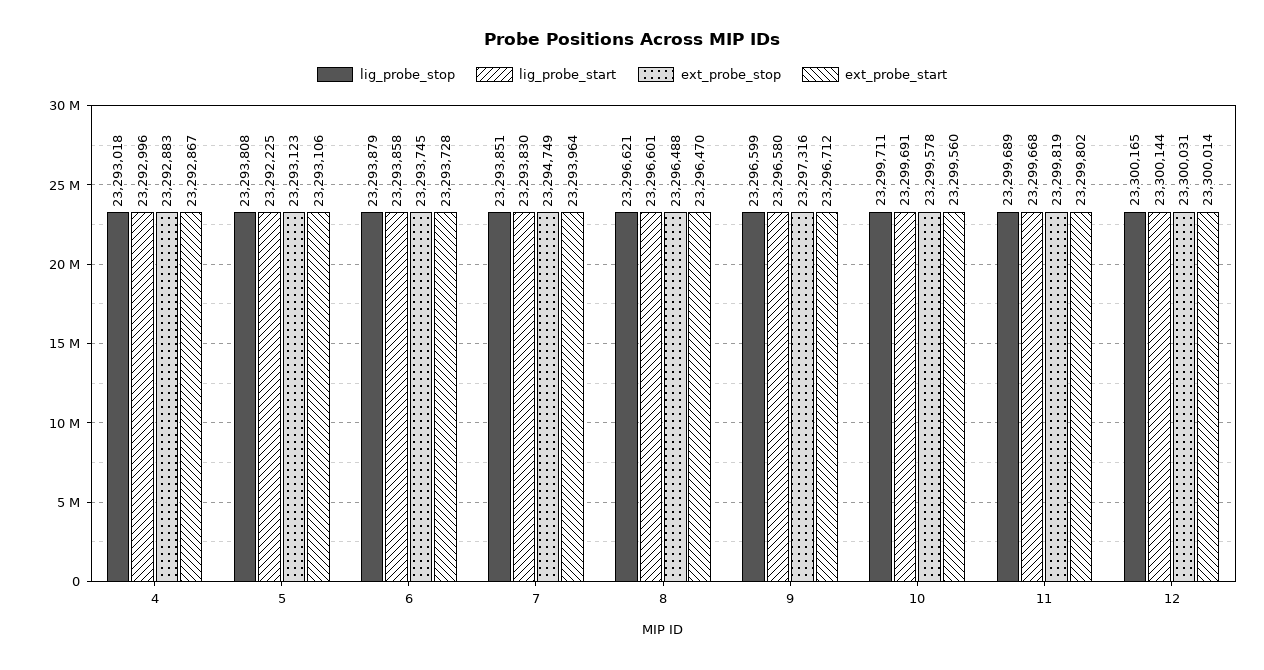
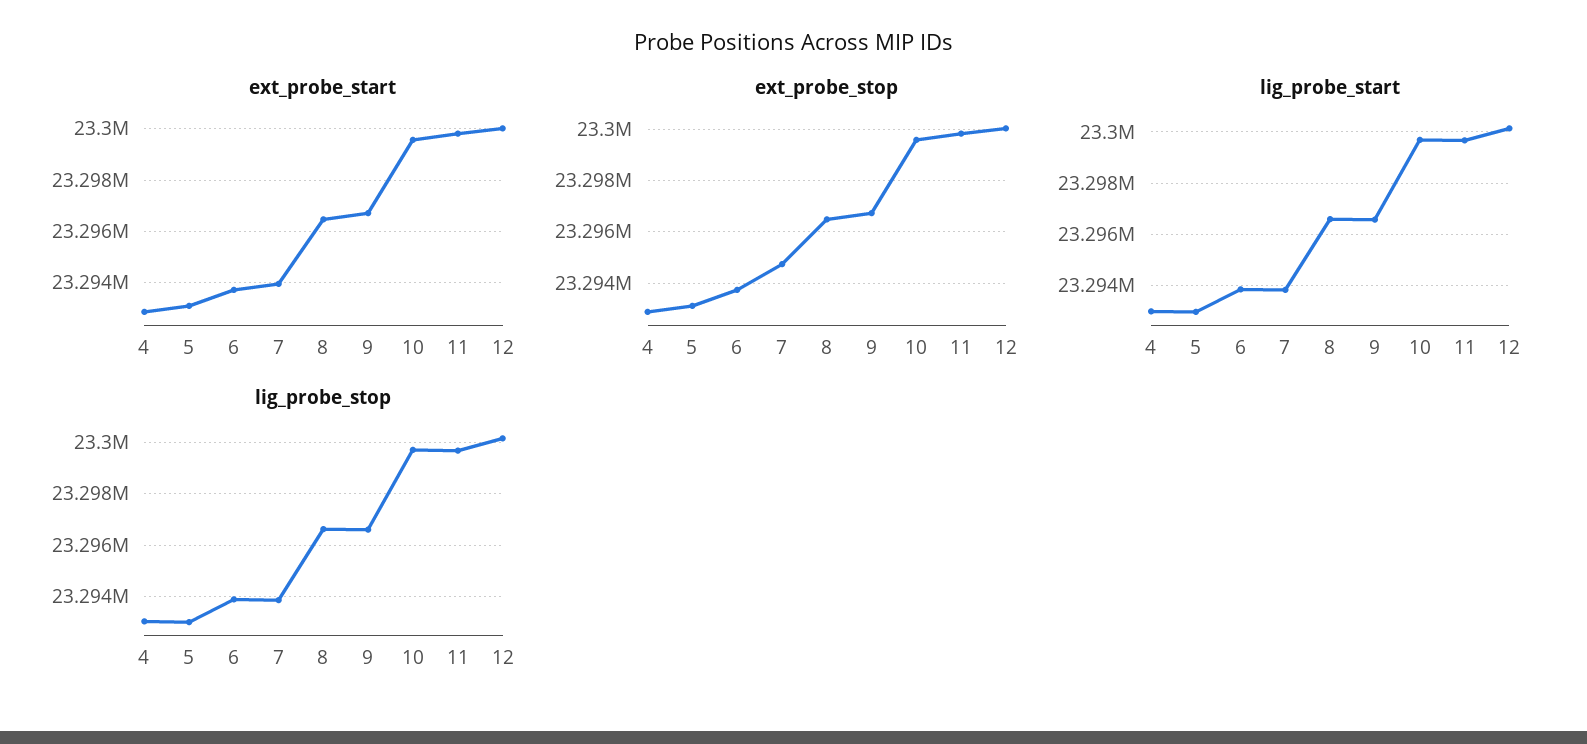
  {
    "lig_probe_stop": {
      "4": 23293018,
-     "5": 23293808,
+     "5": 23293000,
      "6": 23293879,
      "7": 23293851,
      "8": 23296621,
      "9": 23296599,
      "10": 23299711,
      "11": 23299689,
      "12": 23300165
    },
    "lig_probe_start": {
      "4": 23292996,
-     "5": 23292225,
+     "5": 23293000,
      "6": 23293858,
      "7": 23293830,
      "8": 23296601,
      "9": 23296580,
      "10": 23299691,
      "11": 23299668,
      "12": 23300144
    },
    "ext_probe_stop": {
      "4": 23292883,
      "5": 23293123,
      "6": 23293745,
      "7": 23294749,
      "8": 23296488,
-     "9": 23297316,
+     "9": 23296750,
      "10": 23299578,
      "11": 23299819,
      "12": 23300031
    },
    "ext_probe_start": {
      "4": 23292867,
      "5": 23293106,
      "6": 23293728,
      "7": 23293964,
      "8": 23296470,
      "9": 23296712,
      "10": 23299560,
      "11": 23299802,
      "12": 23300014
    }
  }

